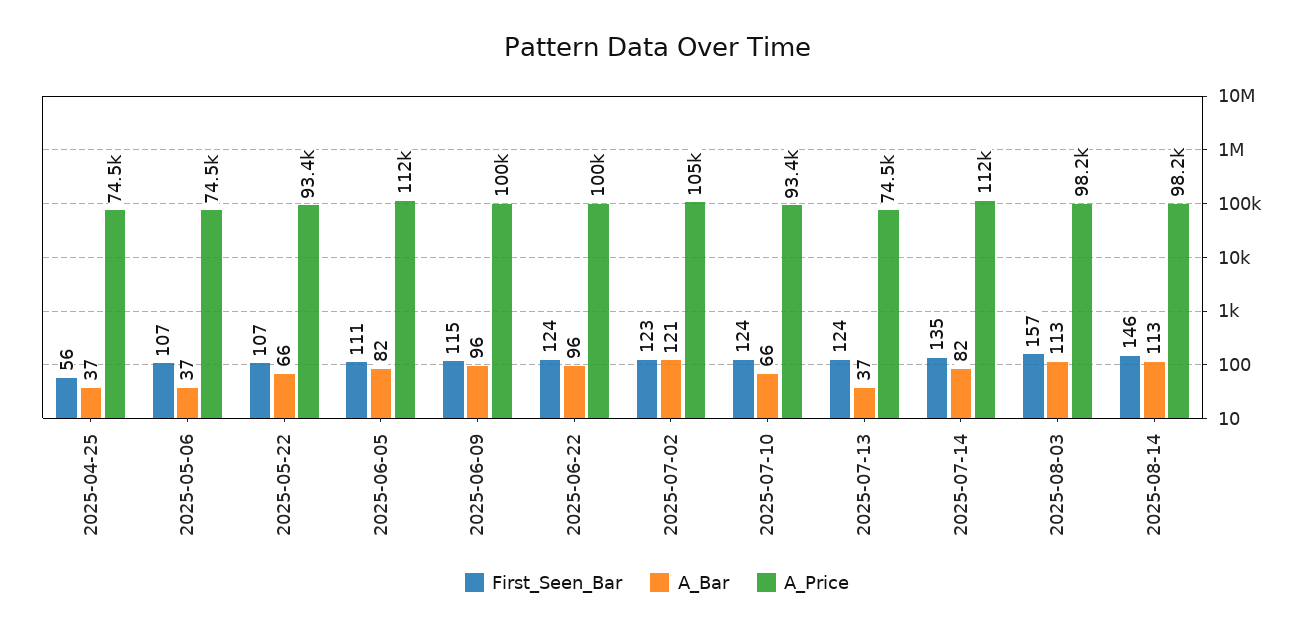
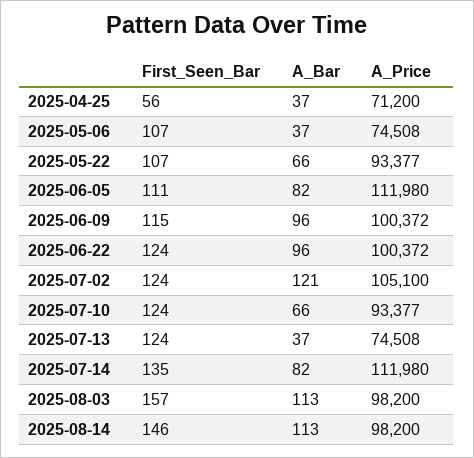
  {
    "First_Seen_Bar": {
      "2025-04-25": 56,
      "2025-05-06": 107,
      "2025-05-22": 107,
      "2025-06-05": 111,
      "2025-06-09": 115,
      "2025-06-22": 124,
-     "2025-07-02": 123,
+     "2025-07-02": 124,
      "2025-07-10": 124,
      "2025-07-13": 124,
      "2025-07-14": 135,
      "2025-08-03": 157,
      "2025-08-14": 146
    },
    "A_Bar": {
      "2025-04-25": 37,
      "2025-05-06": 37,
      "2025-05-22": 66,
      "2025-06-05": 82,
      "2025-06-09": 96,
      "2025-06-22": 96,
      "2025-07-02": 121,
      "2025-07-10": 66,
      "2025-07-13": 37,
      "2025-07-14": 82,
      "2025-08-03": 113,
      "2025-08-14": 113
    },
    "A_Price": {
-     "2025-04-25": 74500,
+     "2025-04-25": 71200,
      "2025-05-06": 74508,
      "2025-05-22": 93377,
      "2025-06-05": 111980,
      "2025-06-09": 100372,
      "2025-06-22": 100372,
      "2025-07-02": 105100,
      "2025-07-10": 93377,
      "2025-07-13": 74508,
      "2025-07-14": 111980,
      "2025-08-03": 98200,
      "2025-08-14": 98200
    }
  }

